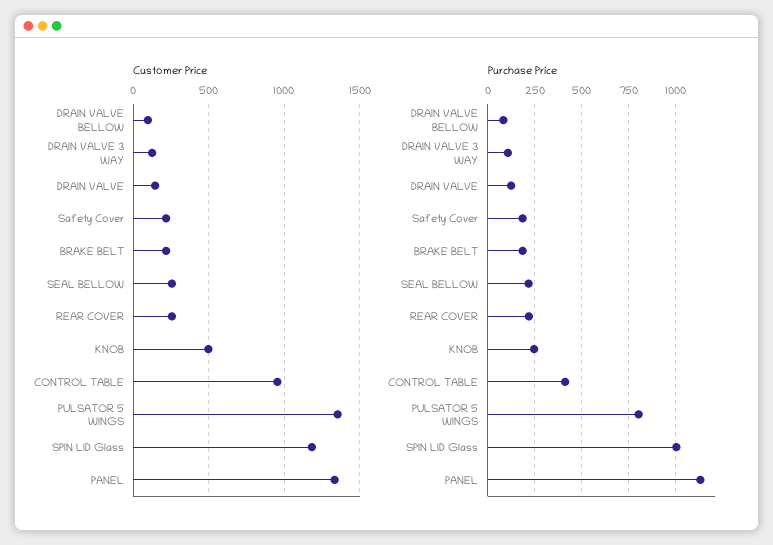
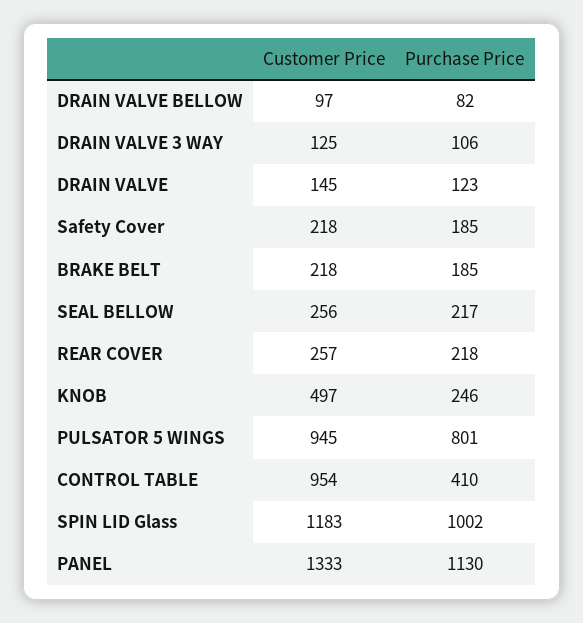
  {
    "Customer Price": {
      "DRAIN VALVE BELLOW": 97,
      "DRAIN VALVE 3 WAY": 125,
      "DRAIN VALVE": 145,
      "Safety Cover": 218,
      "BRAKE BELT": 218,
      "SEAL BELLOW": 256,
      "REAR COVER": 257,
      "KNOB": 497,
      "CONTROL TABLE": 954,
-     "PULSATOR 5 WINGS": 1350,
+     "PULSATOR 5 WINGS": 945,
      "SPIN LID Glass": 1183,
      "PANEL": 1333
    },
    "Purchase Price": {
      "DRAIN VALVE BELLOW": 82,
      "DRAIN VALVE 3 WAY": 106,
      "DRAIN VALVE": 123,
      "Safety Cover": 185,
      "BRAKE BELT": 185,
      "SEAL BELLOW": 217,
      "REAR COVER": 218,
      "KNOB": 246,
      "CONTROL TABLE": 410,
      "PULSATOR 5 WINGS": 801,
      "SPIN LID Glass": 1002,
      "PANEL": 1130
    }
  }

